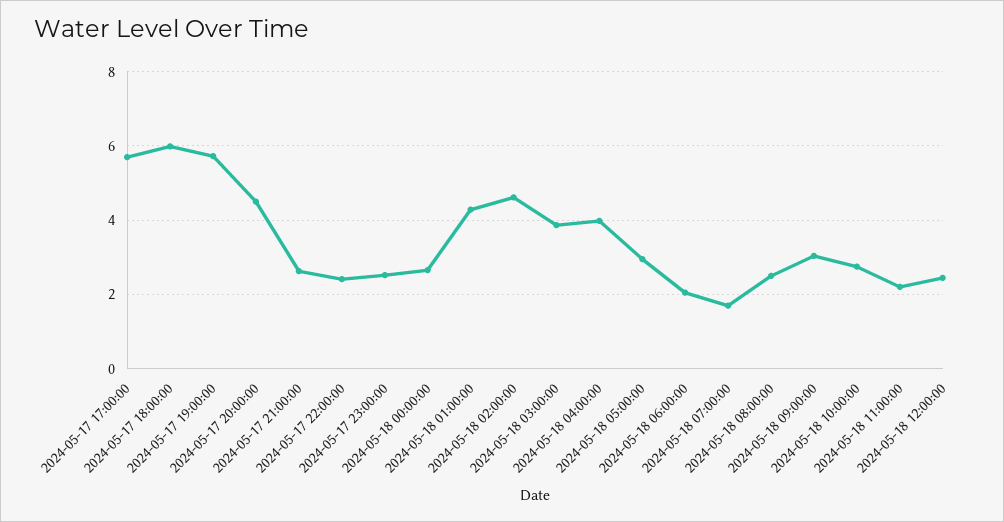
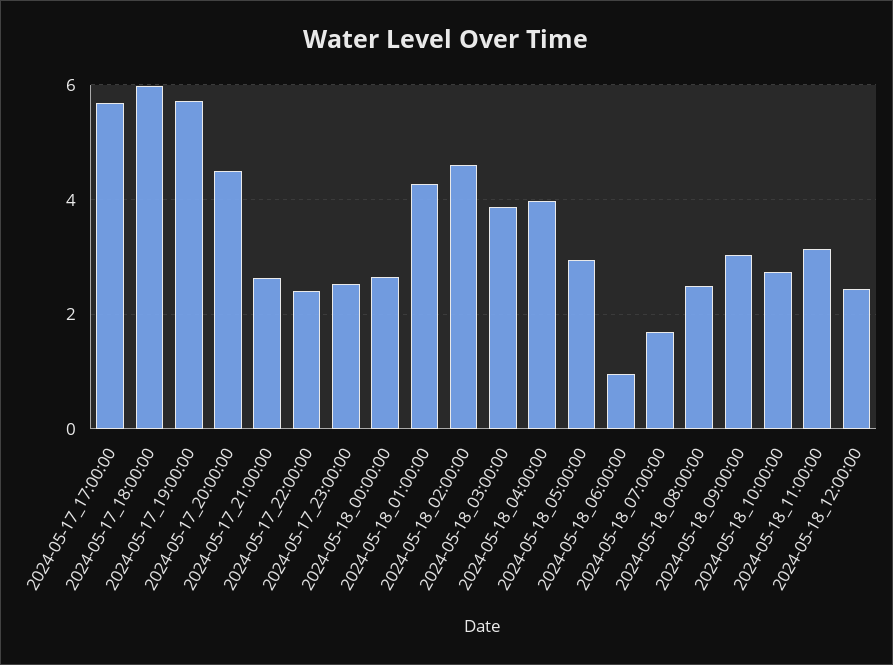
  {
    "2024-05-17 17:00:00": 5.6,
    "2024-05-17 18:00:00": 6,
    "2024-05-17 19:00:00": 5.8,
    "2024-05-17 20:00:00": 4.4,
    "2024-05-17 21:00:00": 2.6,
    "2024-05-17 22:00:00": 2.4,
    "2024-05-17 23:00:00": 2.6,
    "2024-05-18 00:00:00": 2.6,
    "2024-05-18 01:00:00": 4.2,
    "2024-05-18 02:00:00": 4.6,
    "2024-05-18 03:00:00": 3.8,
    "2024-05-18 04:00:00": 4,
    "2024-05-18 05:00:00": 3,
-   "2024-05-18 06:00:00": 2,
+   "2024-05-18 06:00:00": 1,
    "2024-05-18 07:00:00": 1.6,
    "2024-05-18 08:00:00": 2.4,
    "2024-05-18 09:00:00": 3,
    "2024-05-18 10:00:00": 2.8,
-   "2024-05-18 11:00:00": 2.2,
+   "2024-05-18 11:00:00": 3.2,
    "2024-05-18 12:00:00": 2.4
  }

